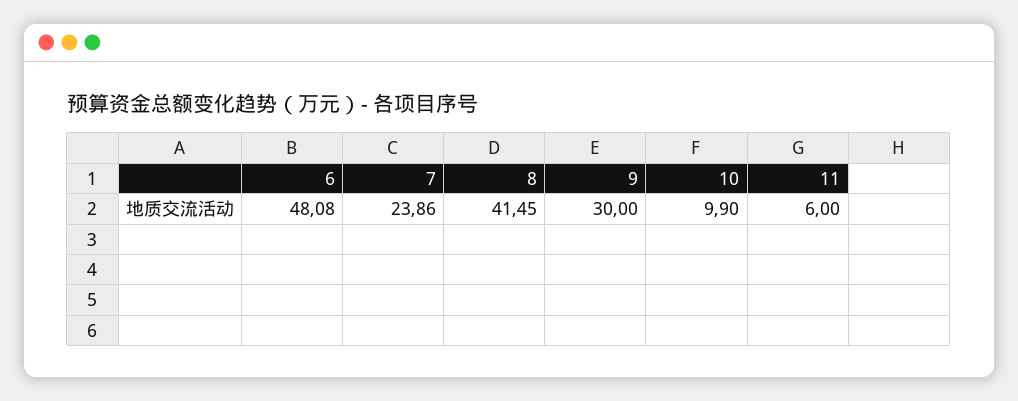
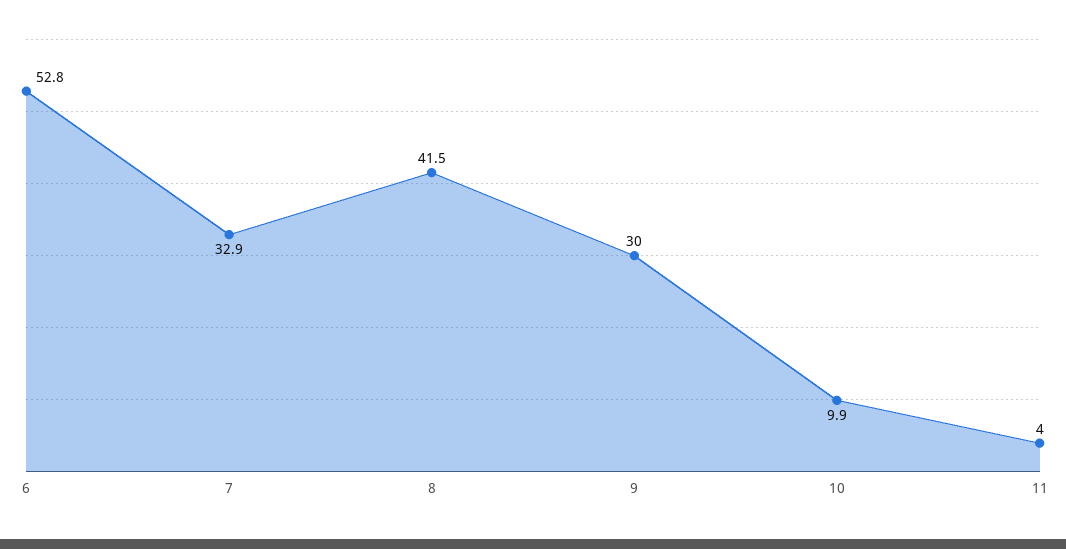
  {
-   "6": 48.08,
+   "6": 52.8,
-   "7": 23.86,
+   "7": 32.9,
    "8": 41.45,
    "9": 30,
    "10": 9.9,
-   "11": 6
+   "11": 4
  }

